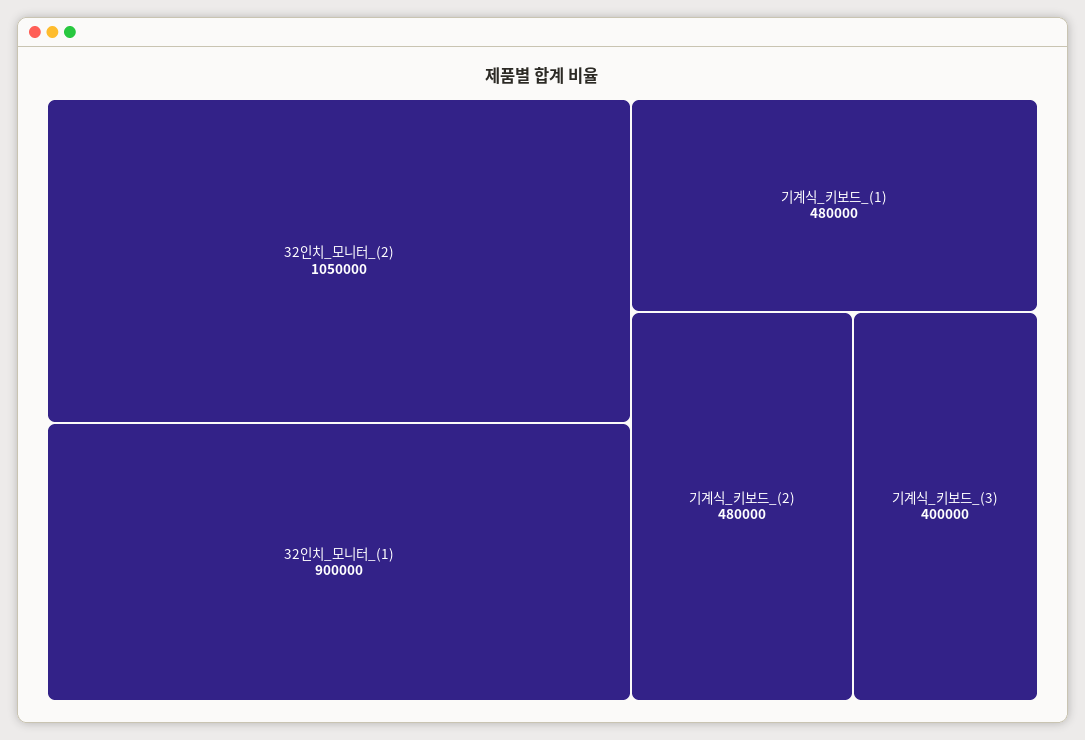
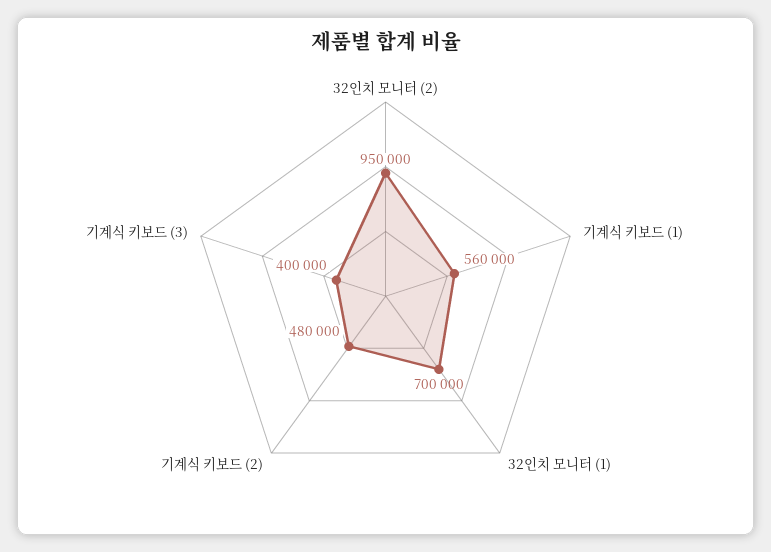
  {
-   "32인치_모니터_(2)": 1050000,
+   "32인치_모니터_(2)": 950000,
-   "32인치_모니터_(1)": 900000,
+   "32인치_모니터_(1)": 700000,
-   "기계식_키보드_(1)": 480000,
+   "기계식_키보드_(1)": 560000,
    "기계식_키보드_(2)": 480000,
    "기계식_키보드_(3)": 400000
  }

